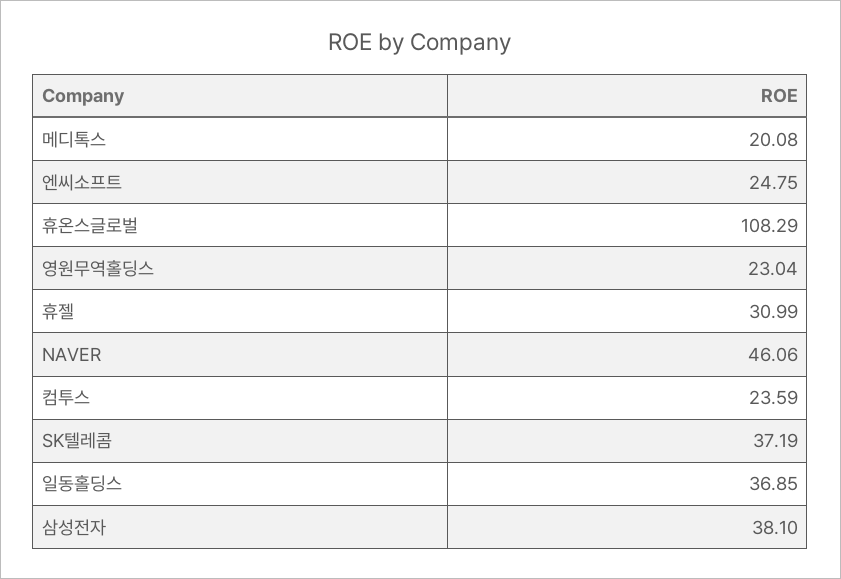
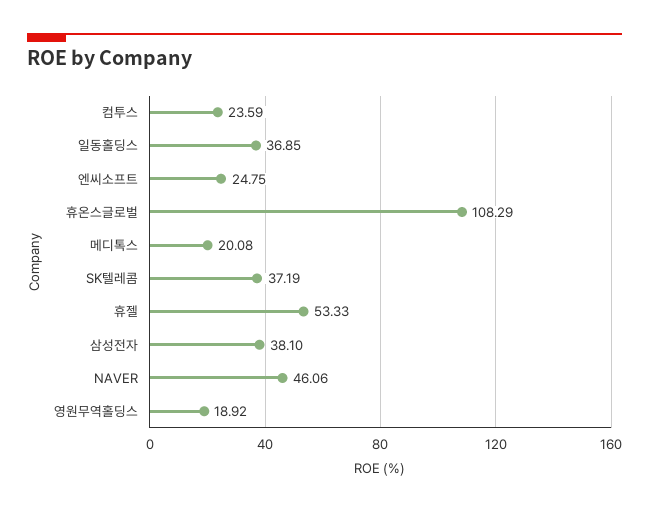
  {
    "메디톡스": 20.08,
    "엔씨소프트": 24.75,
    "휴온스글로벌": 108.29,
-   "영원무역홀딩스": 23.04,
+   "영원무역홀딩스": 18.92,
-   "휴젤": 30.99,
+   "휴젤": 53.33,
    "NAVER": 46.06,
    "컴투스": 23.59,
    "SK텔레콤": 37.19,
    "일동홀딩스": 36.85,
    "삼성전자": 38.1
  }

